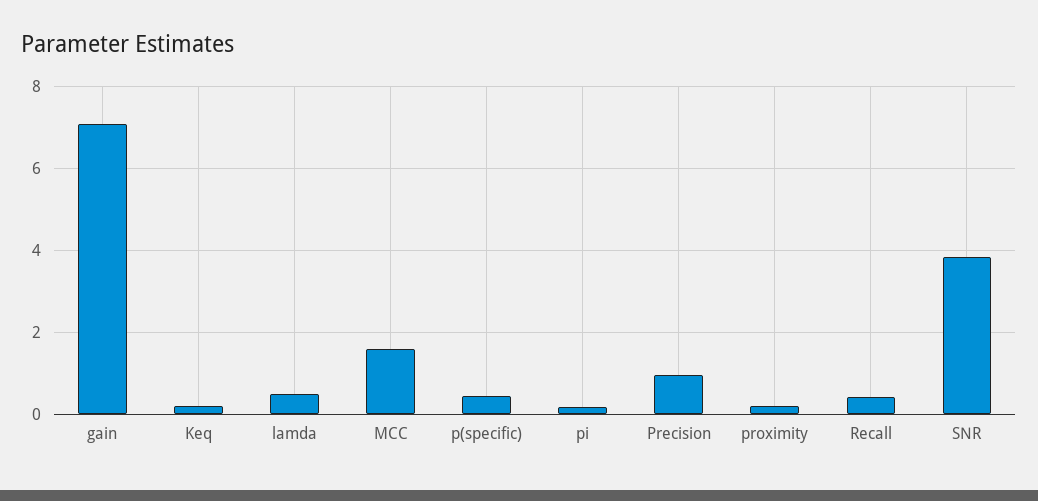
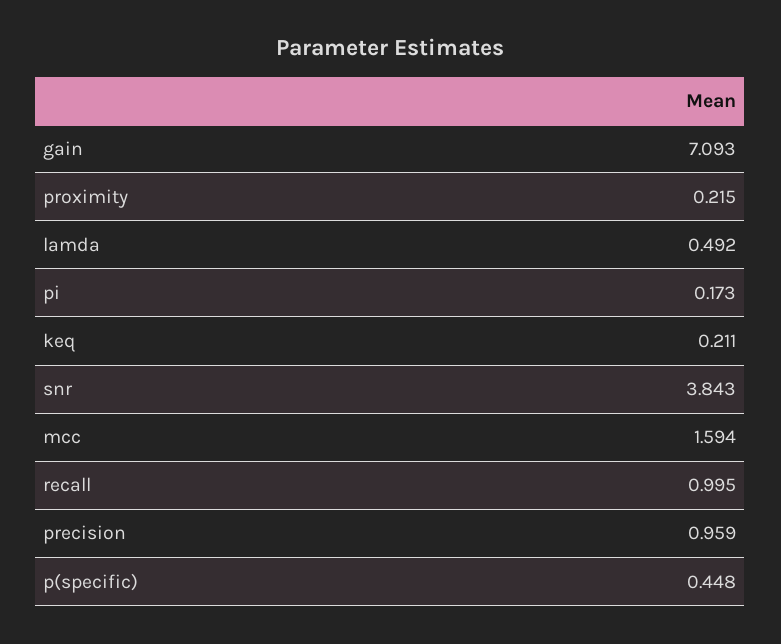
  {
    "gain": 7.093,
    "Keq": 0.211,
    "lamda": 0.492,
    "MCC": 1.594,
    "p(specific)": 0.448,
    "pi": 0.173,
    "Precision": 0.959,
    "proximity": 0.215,
-   "Recall": 0.4,
+   "Recall": 0.995,
    "SNR": 3.843
  }

